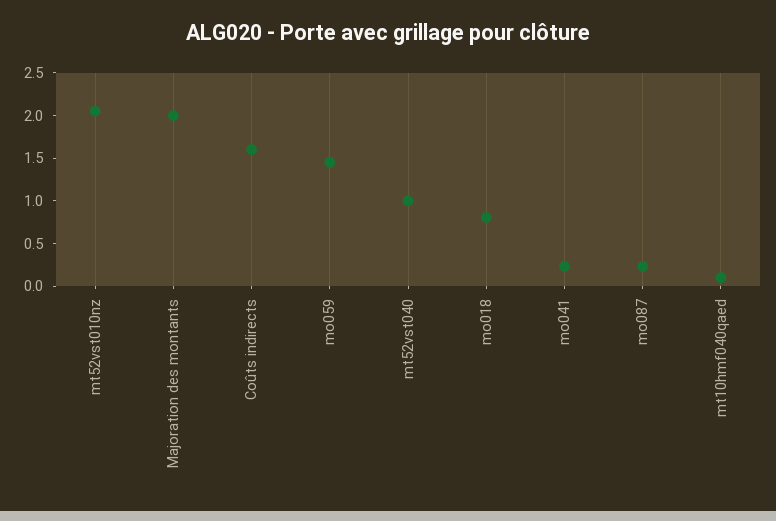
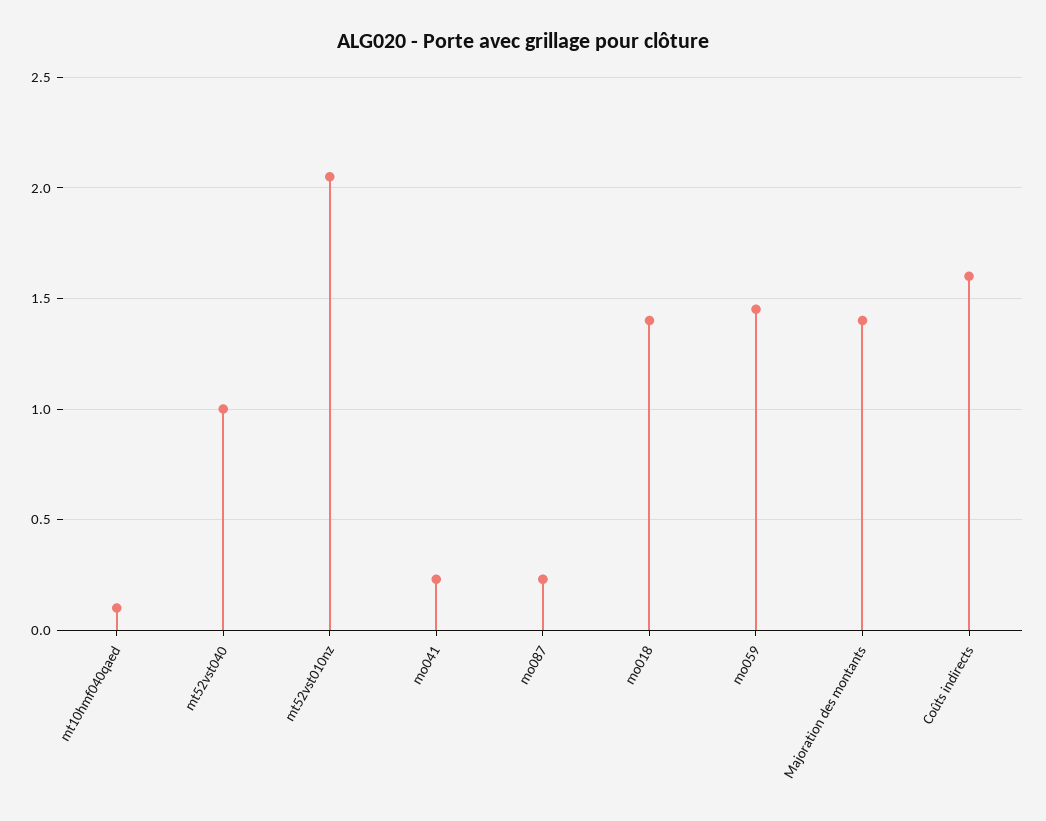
  {
    "mt52vst010nz": 2.05,
-   "Majoration des montants": 2,
+   "Majoration des montants": 1.4,
    "Coûts indirects": 1.6,
    "mo059": 1.45,
    "mt52vst040": 1,
-   "mo018": 0.8,
+   "mo018": 1.4,
    "mo041": 0.25,
    "mo087": 0.25,
    "mt10hmf040qaed": 0.1
  }

